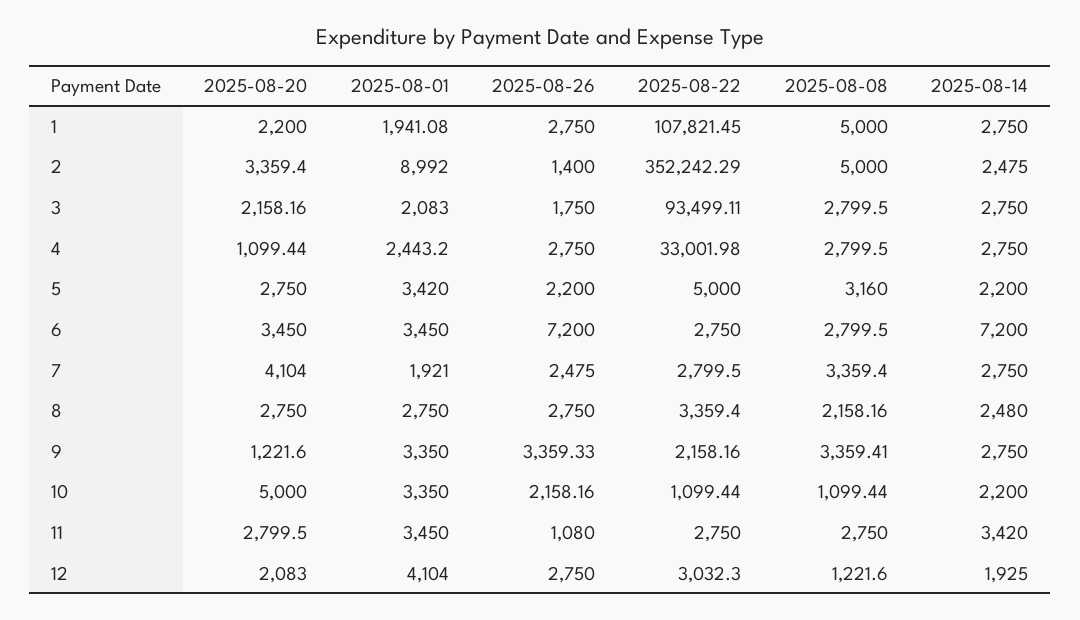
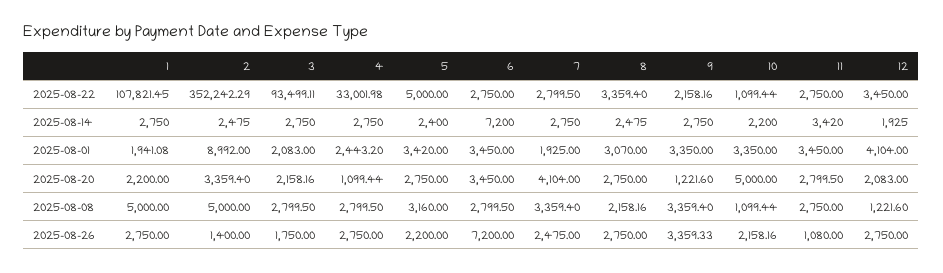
  {
    "2025-08-20": {
      "1": 2200,
      "2": 3359.4,
      "3": 2158.16,
      "4": 1099.44,
      "5": 2750,
      "6": 3450,
      "7": 4104,
      "8": 2750,
      "9": 1221.6,
      "10": 5000,
      "11": 2799.5,
      "12": 2083
    },
    "2025-08-01": {
      "1": 1941.08,
      "2": 8992,
      "3": 2083,
      "4": 2443.2,
      "5": 3420,
      "6": 3450,
-     "7": 1921,
+     "7": 1925,
-     "8": 2750,
+     "8": 3070,
      "9": 3350,
      "10": 3350,
      "11": 3450,
      "12": 4104
    },
    "2025-08-26": {
      "1": 2750,
      "2": 1400,
      "3": 1750,
      "4": 2750,
      "5": 2200,
      "6": 7200,
      "7": 2475,
      "8": 2750,
      "9": 3359.33,
      "10": 2158.16,
      "11": 1080,
      "12": 2750
    },
    "2025-08-22": {
      "1": 107821.45,
      "2": 352242.29,
      "3": 93499.11,
      "4": 33001.98,
      "5": 5000,
      "6": 2750,
      "7": 2799.5,
      "8": 3359.4,
      "9": 2158.16,
      "10": 1099.44,
      "11": 2750,
-     "12": 3032.3
+     "12": 3450
    },
    "2025-08-08": {
      "1": 5000,
      "2": 5000,
      "3": 2799.5,
      "4": 2799.5,
      "5": 3160,
      "6": 2799.5,
      "7": 3359.4,
      "8": 2158.16,
-     "9": 3359.41,
+     "9": 3359.4,
      "10": 1099.44,
      "11": 2750,
      "12": 1221.6
    },
    "2025-08-14": {
      "1": 2750,
      "2": 2475,
      "3": 2750,
      "4": 2750,
-     "5": 2200,
+     "5": 2400,
      "6": 7200,
      "7": 2750,
-     "8": 2480,
+     "8": 2475,
      "9": 2750,
      "10": 2200,
      "11": 3420,
      "12": 1925
    }
  }

